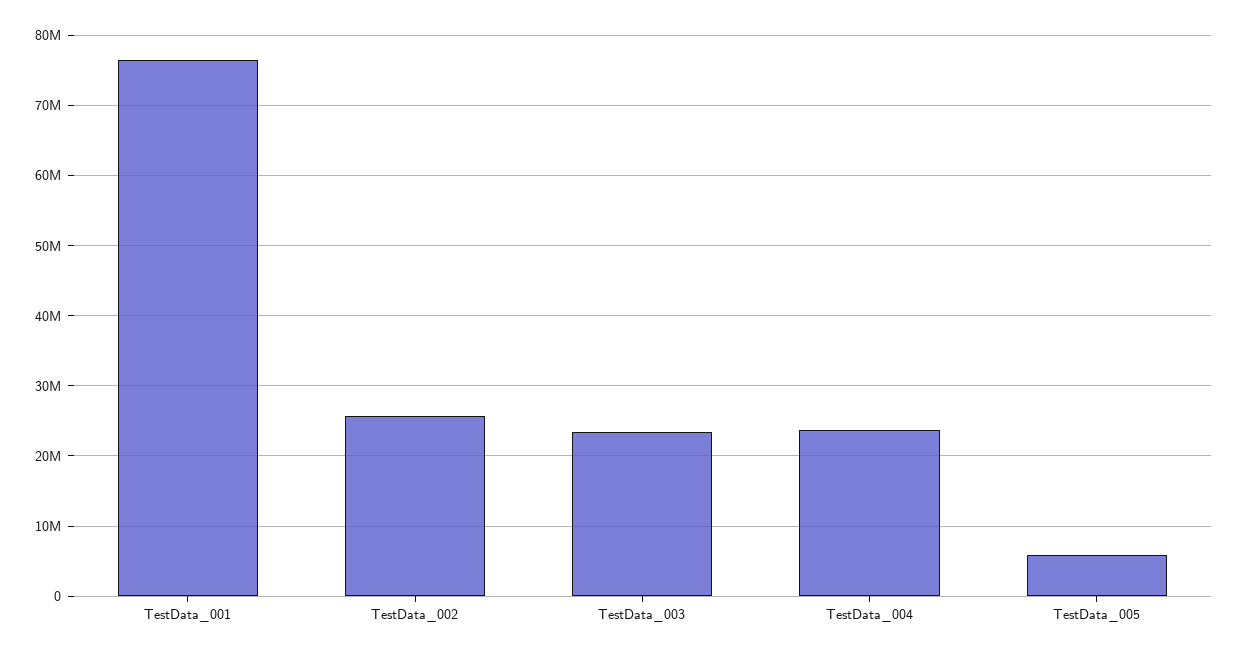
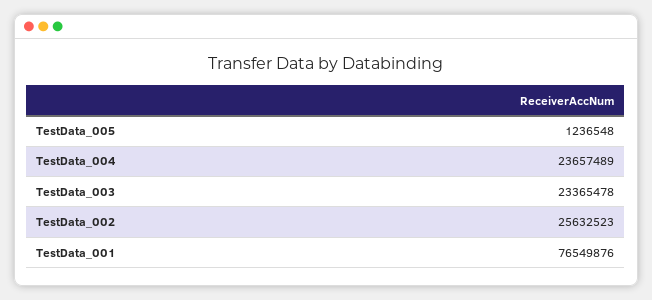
  {
    "TestData_001": 76549876,
    "TestData_002": 25632523,
    "TestData_003": 23365478,
    "TestData_004": 23657489,
-   "TestData_005": 6000000
+   "TestData_005": 1236548
  }

